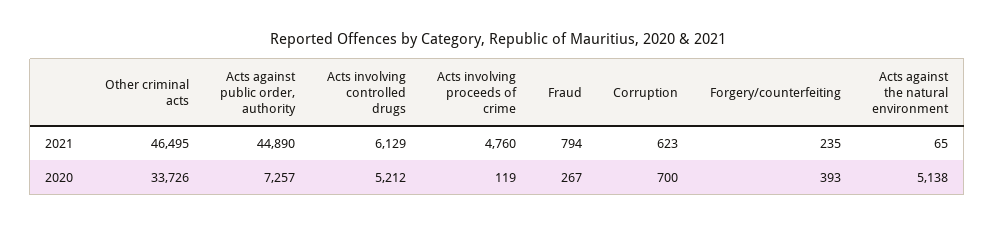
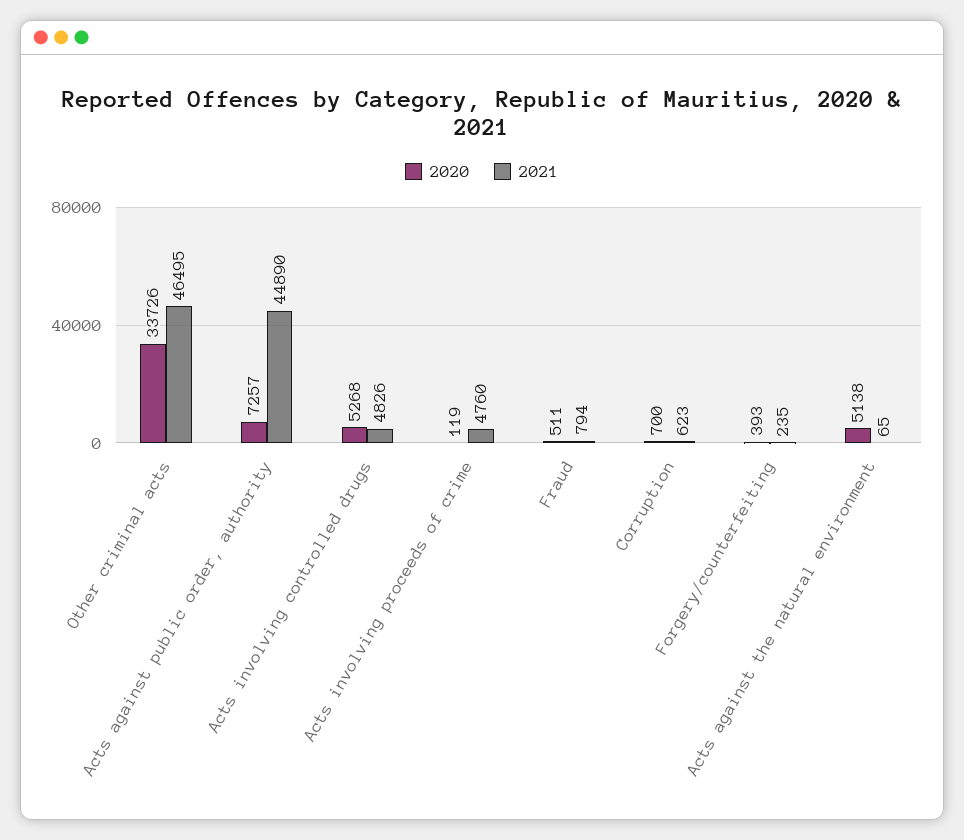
  {
    "2021": {
      "Other criminal acts": 46495,
      "Acts against public order, authority": 44890,
-     "Acts involving controlled drugs": 6129,
+     "Acts involving controlled drugs": 4826,
      "Acts involving proceeds of crime": 4760,
      "Fraud": 794,
      "Corruption": 623,
      "Forgery/counterfeiting": 235,
      "Acts against the natural environment": 65
    },
    "2020": {
      "Other criminal acts": 33726,
      "Acts against public order, authority": 7257,
-     "Acts involving controlled drugs": 5212,
+     "Acts involving controlled drugs": 5268,
      "Acts involving proceeds of crime": 119,
-     "Fraud": 267,
+     "Fraud": 511,
      "Corruption": 700,
      "Forgery/counterfeiting": 393,
      "Acts against the natural environment": 5138
    }
  }

